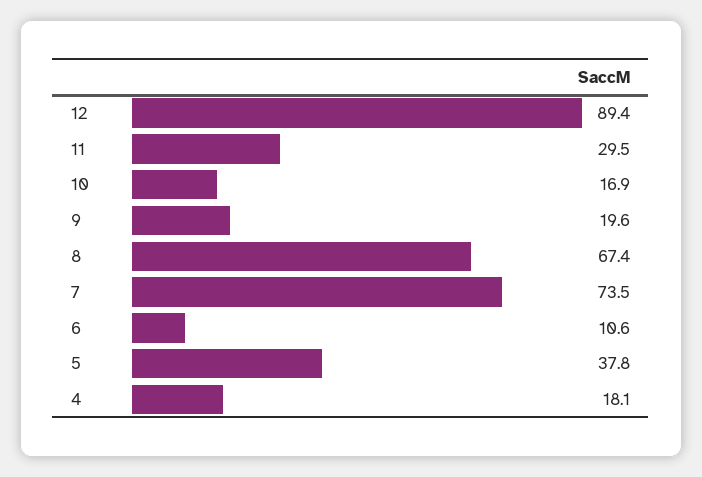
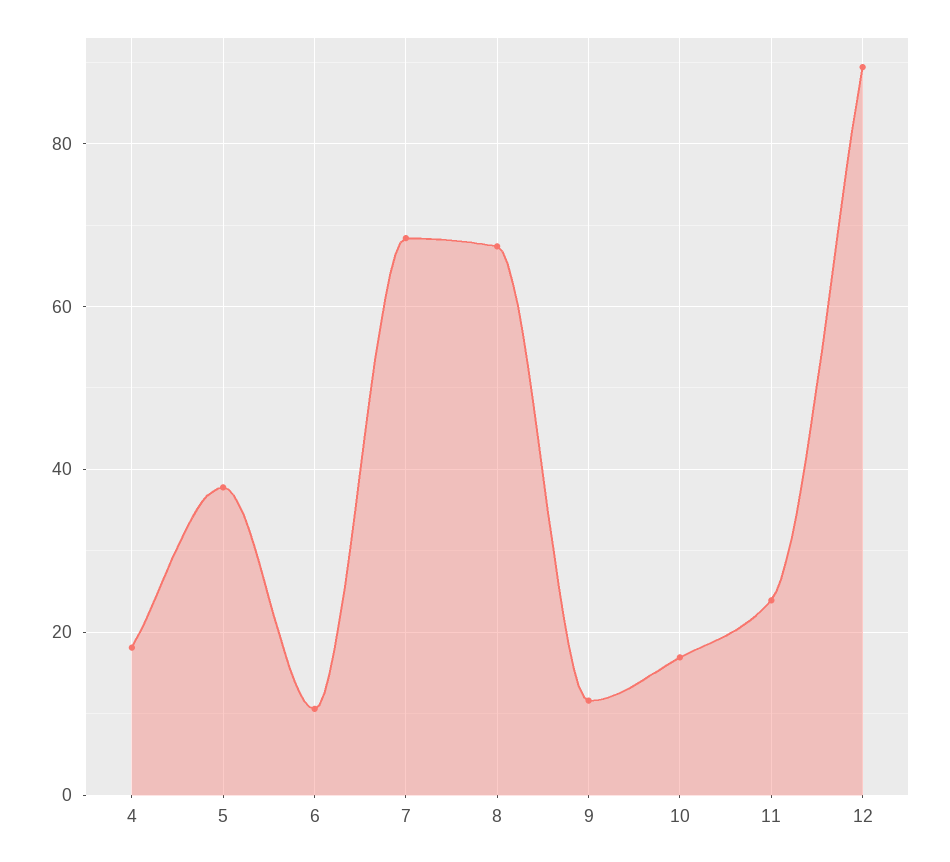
  {
    "12": 89.4,
-   "11": 29.5,
+   "11": 24,
    "10": 16.9,
-   "9": 19.6,
+   "9": 12,
    "8": 67.4,
-   "7": 73.5,
+   "7": 68,
    "6": 10.6,
    "5": 37.8,
    "4": 18.1
  }

